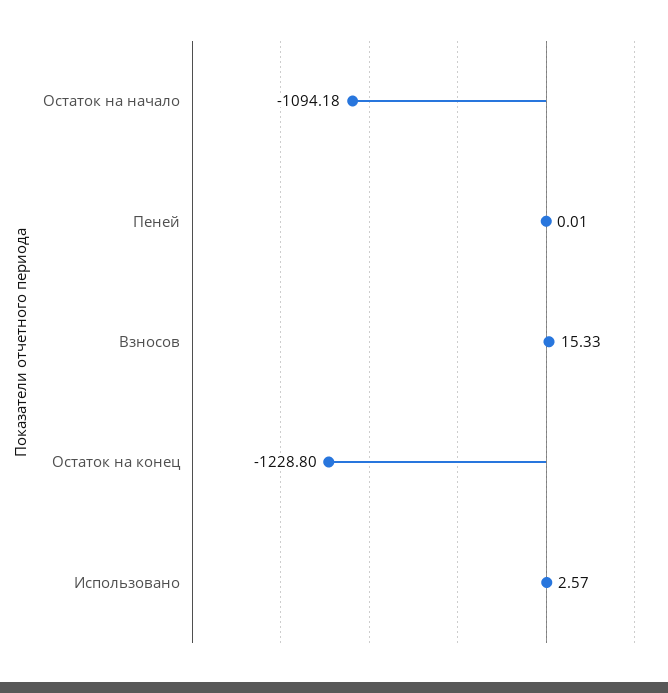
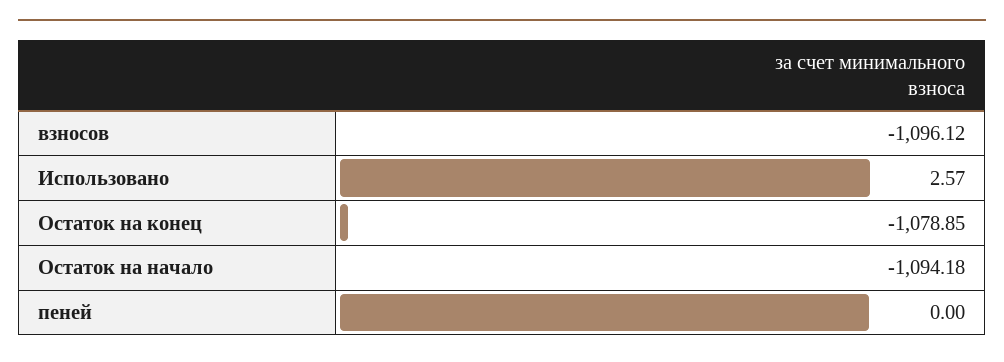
  {
    "Остаток на начало": -1094.18,
-   "Пеней": 0.01,
+   "Пеней": 0,
-   "Взносов": 15.33,
+   "Взносов": -1096.12,
-   "Остаток на конец": -1228.8,
+   "Остаток на конец": -1078.85,
    "Использовано": 2.57
  }

